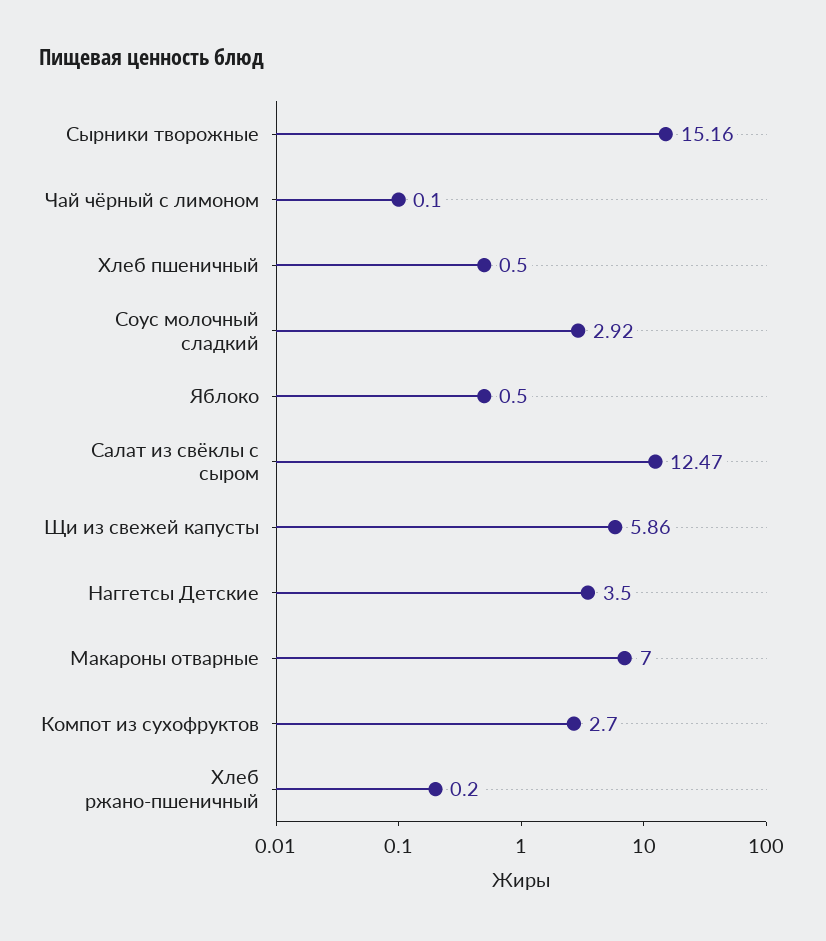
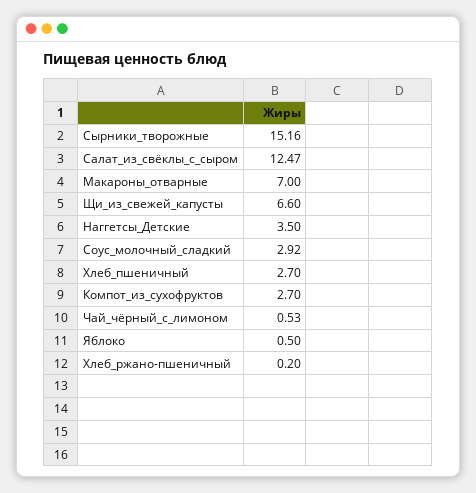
  {
    "Сырники творожные": 15.16,
-   "Чай чёрный с лимоном": 0.1,
+   "Чай чёрный с лимоном": 0.53,
-   "Хлеб пшеничный": 0.5,
+   "Хлеб пшеничный": 2.7,
    "Соус молочный сладкий": 2.92,
    "Яблоко": 0.5,
    "Салат из свёклы с сыром": 12.47,
-   "Щи из свежей капусты": 5.86,
+   "Щи из свежей капусты": 6.6,
    "Наггетсы Детские": 3.5,
    "Макароны отварные": 7,
    "Компот из сухофруктов": 2.7,
    "Хлеб ржано-пшеничный": 0.2
  }

